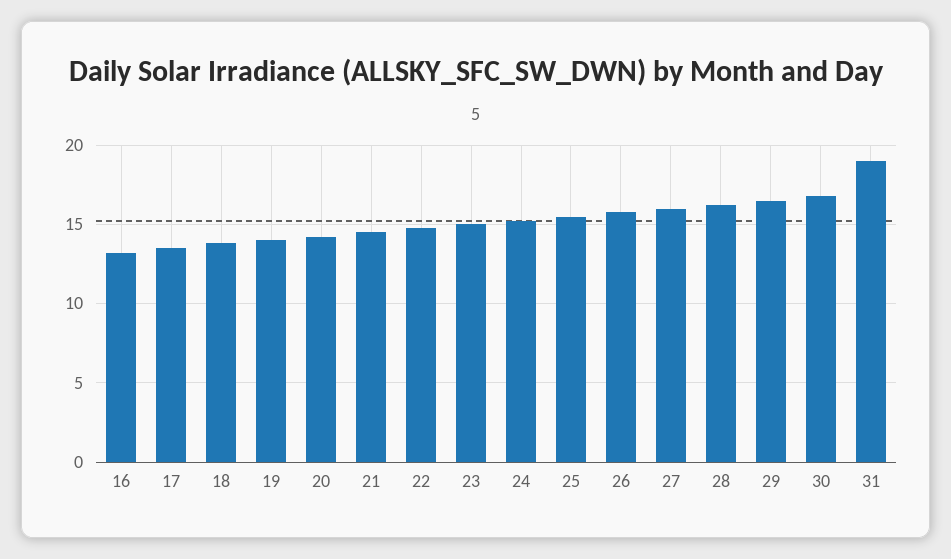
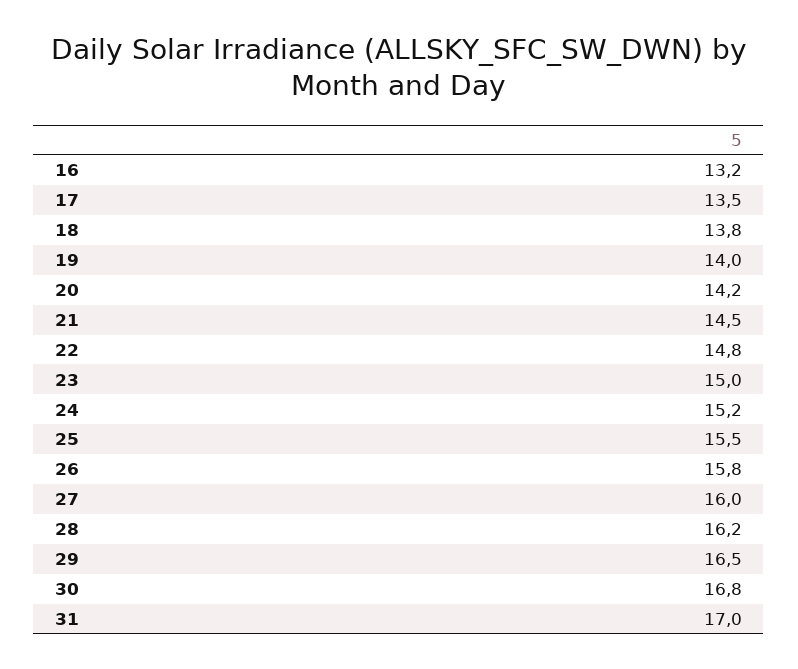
  {
    "16": 13.2,
    "17": 13.5,
    "18": 13.8,
    "19": 14,
    "20": 14.2,
    "21": 14.5,
    "22": 14.8,
    "23": 15,
    "24": 15.2,
    "25": 15.5,
    "26": 15.8,
    "27": 16,
    "28": 16.2,
    "29": 16.5,
    "30": 16.8,
-   "31": 19
+   "31": 17
  }

